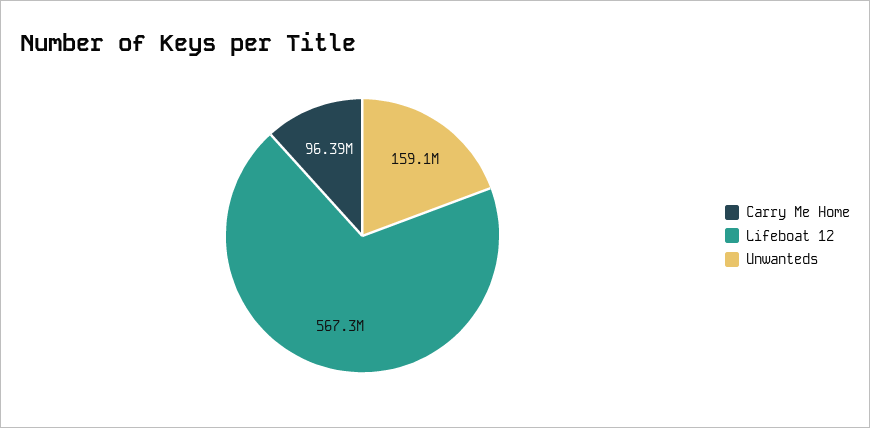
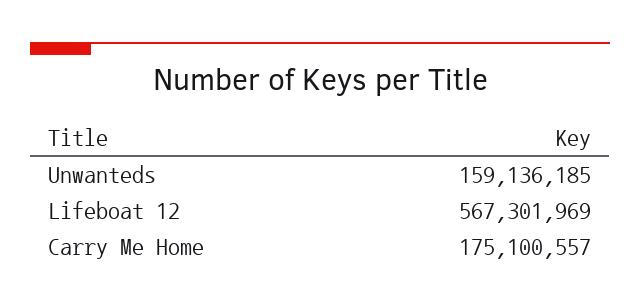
  {
-   "Carry Me Home": 96390000,
+   "Carry Me Home": 175100557,
    "Lifeboat 12": 567301969,
    "Unwanteds": 159136185
  }

